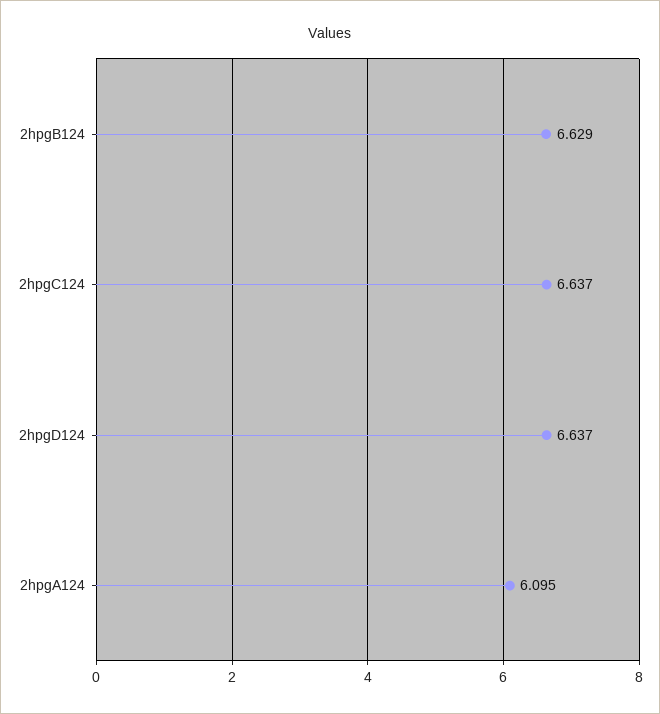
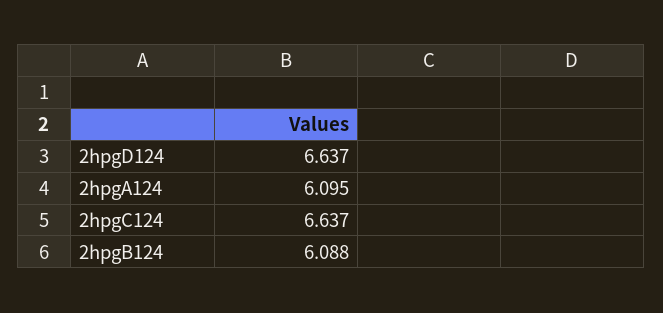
  {
-   "2hpgB124": 6.629,
+   "2hpgB124": 6.088,
    "2hpgC124": 6.637,
    "2hpgD124": 6.637,
    "2hpgA124": 6.095
  }

